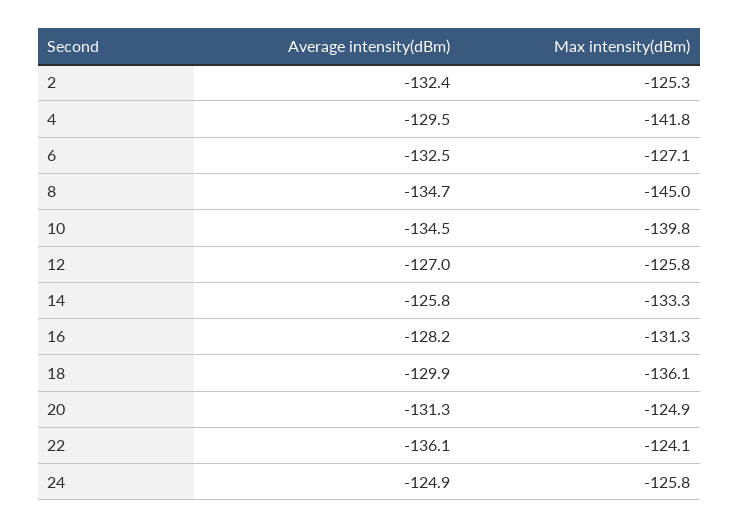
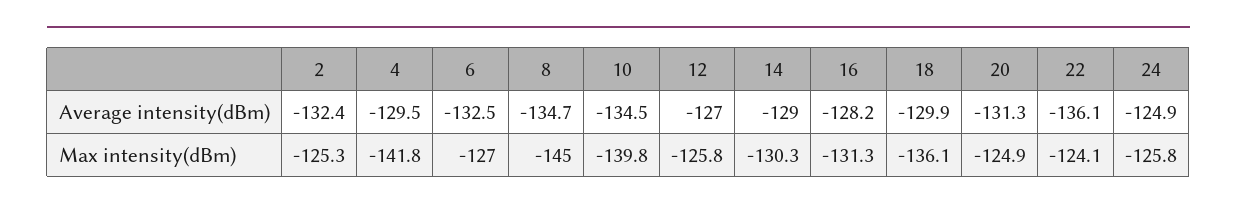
  {
    "Average intensity(dBm)": {
      "2": -132.4,
      "4": -129.5,
      "6": -132.5,
      "8": -134.7,
      "10": -134.5,
      "12": -127,
-     "14": -125.8,
+     "14": -129,
      "16": -128.2,
      "18": -129.9,
      "20": -131.3,
      "22": -136.1,
      "24": -124.9
    },
    "Max intensity(dBm)": {
      "2": -125.3,
      "4": -141.8,
-     "6": -127.1,
+     "6": -127,
      "8": -145,
      "10": -139.8,
      "12": -125.8,
-     "14": -133.3,
+     "14": -130.3,
      "16": -131.3,
      "18": -136.1,
      "20": -124.9,
      "22": -124.1,
      "24": -125.8
    }
  }

